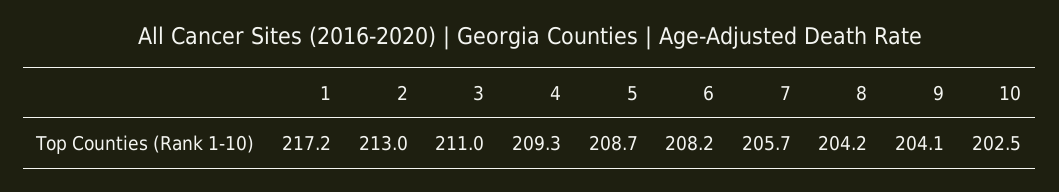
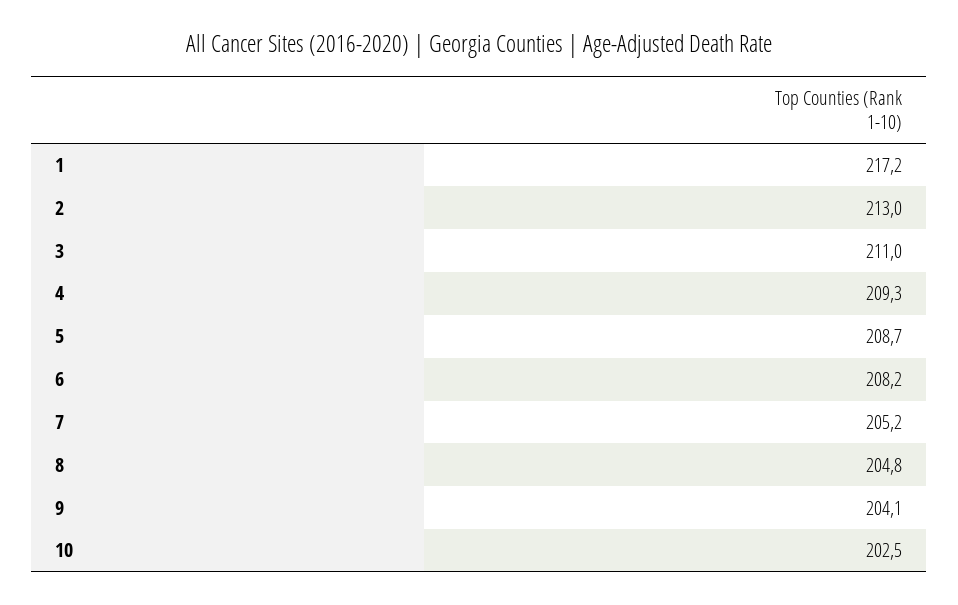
  {
    "1": 217.2,
    "2": 213,
    "3": 211,
    "4": 209.3,
    "5": 208.7,
    "6": 208.2,
-   "7": 205.7,
+   "7": 205.2,
-   "8": 204.2,
+   "8": 204.8,
    "9": 204.1,
    "10": 202.5
  }

